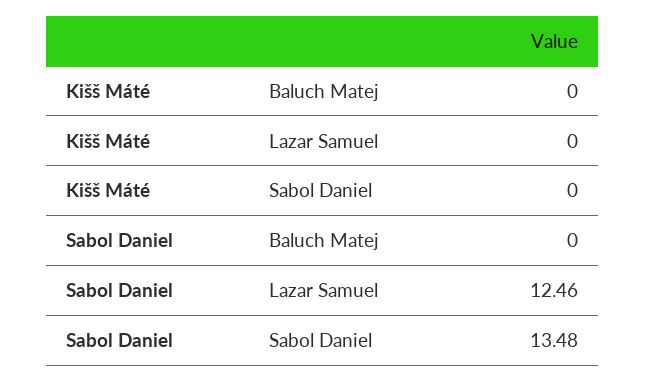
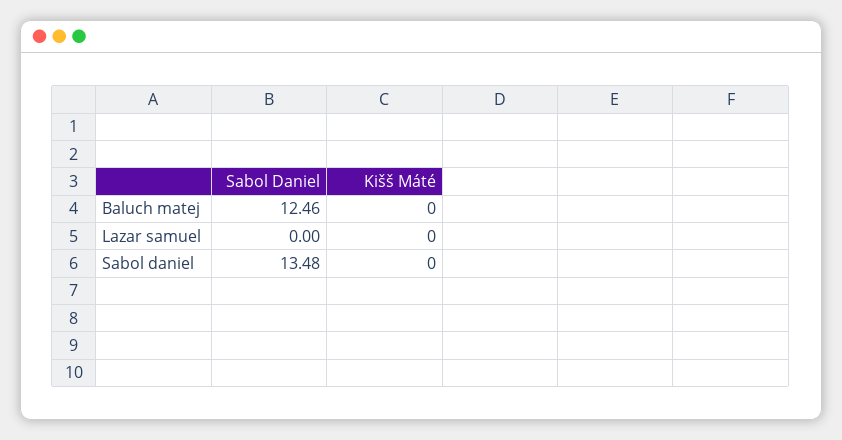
  {
    "Kišš Máté": {
      "Baluch Matej": 0,
      "Lazar Samuel": 0,
      "Sabol Daniel": 0
    },
    "Sabol Daniel": {
-     "Baluch Matej": 0,
+     "Baluch Matej": 12.46,
-     "Lazar Samuel": 12.46,
+     "Lazar Samuel": 0,
      "Sabol Daniel": 13.48
    }
  }

